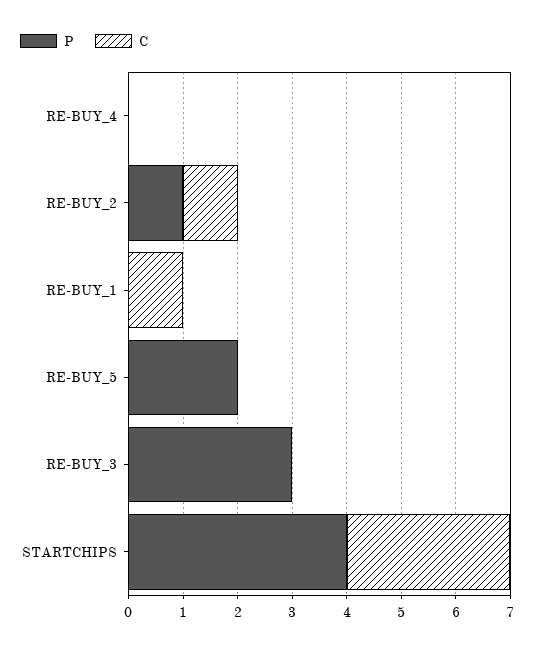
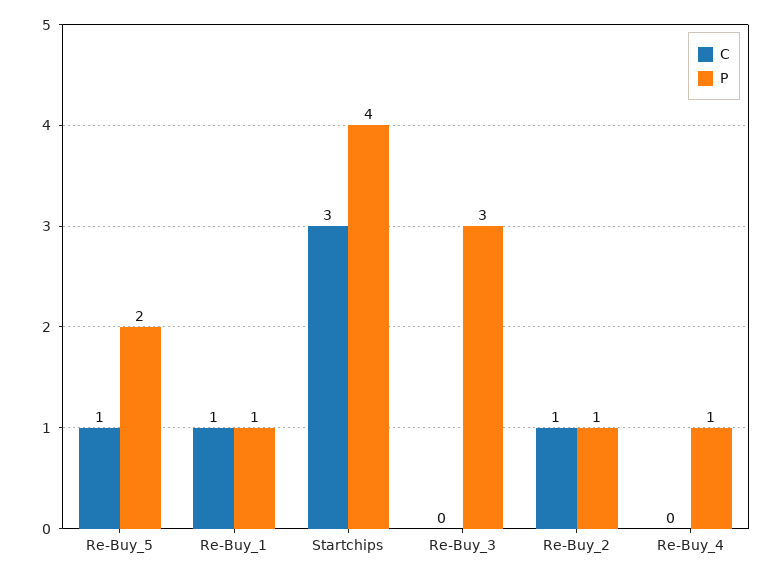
  {
    "P": {
-     "RE-BUY_4": 0,
+     "RE-BUY_4": 1,
      "RE-BUY_2": 1,
-     "RE-BUY_1": 0,
+     "RE-BUY_1": 1,
      "RE-BUY_5": 2,
      "RE-BUY_3": 3,
      "STARTCHIPS": 4
    },
    "C": {
      "RE-BUY_4": 0,
      "RE-BUY_2": 1,
      "RE-BUY_1": 1,
-     "RE-BUY_5": 0,
+     "RE-BUY_5": 1,
      "RE-BUY_3": 0,
      "STARTCHIPS": 3
    }
  }

